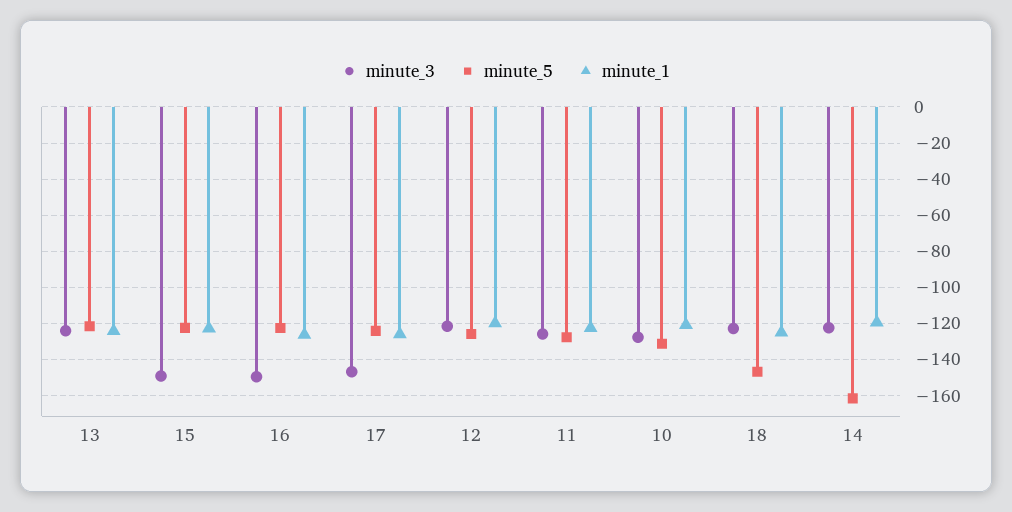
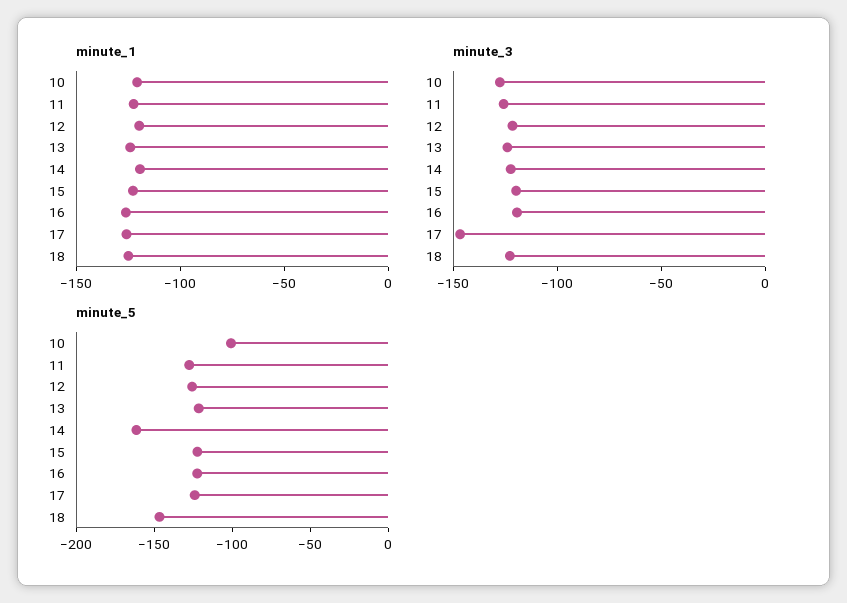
  {
    "minute_3": {
      "13": -125,
-     "15": -150,
+     "15": -120,
-     "16": -150,
+     "16": -120,
      "17": -145,
      "12": -120,
      "11": -125,
      "10": -130,
      "18": -125,
      "14": -120
    },
    "minute_5": {
      "13": -120,
      "15": -120,
      "16": -120,
      "17": -125,
      "12": -125,
      "11": -130,
-     "10": -130,
+     "10": -100,
      "18": -145,
      "14": -160
    },
    "minute_1": {
      "13": -125,
      "15": -125,
      "16": -125,
      "17": -125,
      "12": -120,
      "11": -120,
      "10": -120,
      "18": -125,
      "14": -120
    }
  }

